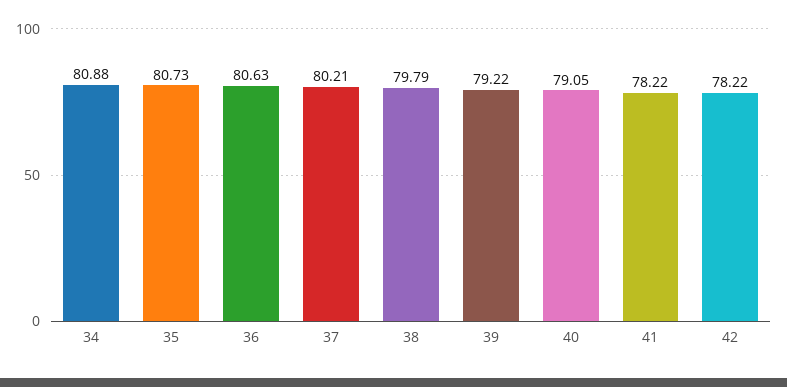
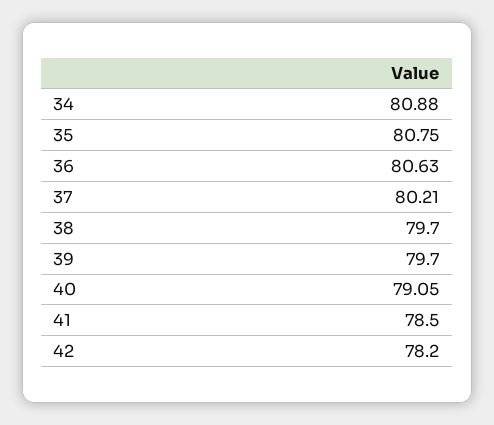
  {
    "34": 80.88,
-   "35": 80.73,
+   "35": 80.75,
    "36": 80.63,
    "37": 80.21,
-   "38": 79.79,
+   "38": 79.7,
-   "39": 79.22,
+   "39": 79.7,
    "40": 79.05,
-   "41": 78.22,
+   "41": 78.5,
-   "42": 78.22
+   "42": 78.2
  }

